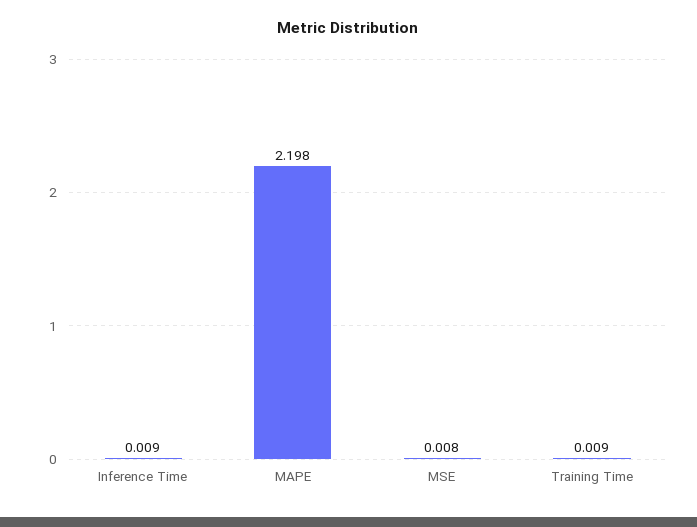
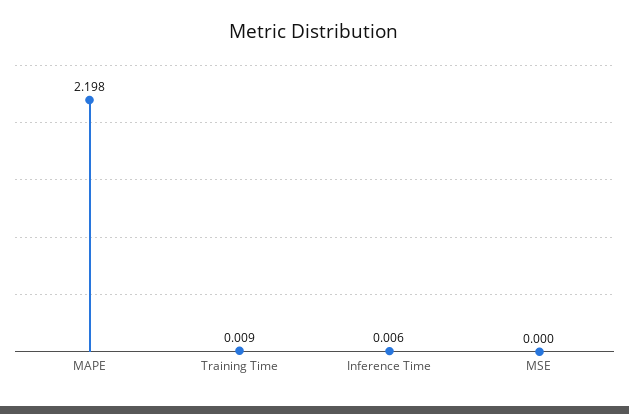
  {
-   "Inference Time": 0.009,
+   "Inference Time": 0.006,
    "MAPE": 2.198,
-   "MSE": 0.008,
+   "MSE": 0,
    "Training Time": 0.009
  }

